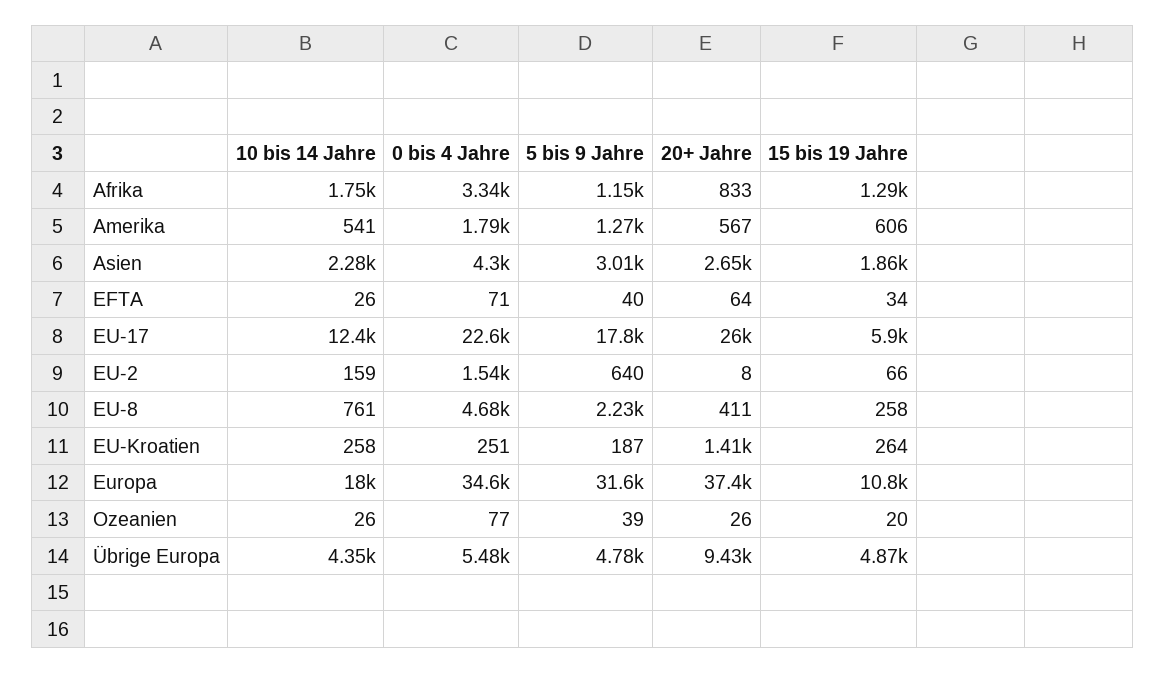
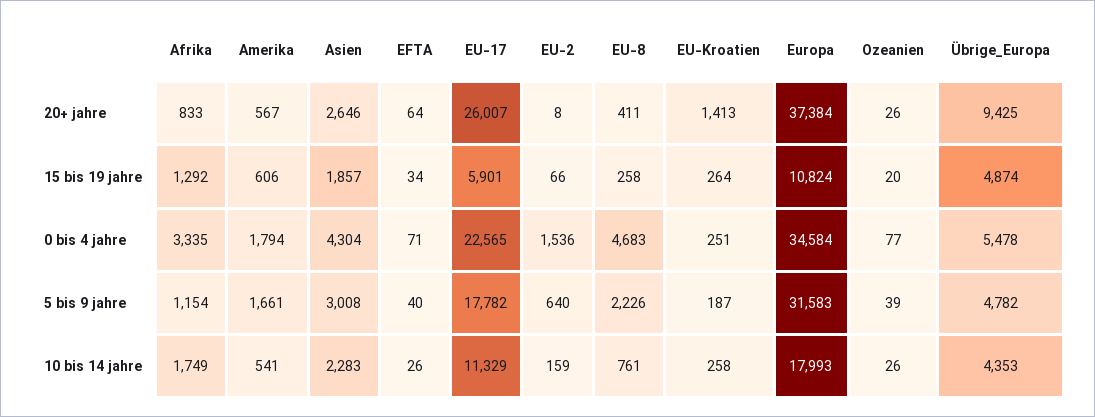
  {
    "10 bis 14 Jahre": {
      "Afrika": 1749,
      "Amerika": 541,
      "Asien": 2283,
      "EFTA": 26,
-     "EU-17": 12400,
+     "EU-17": 11329,
      "EU-2": 159,
      "EU-8": 761,
      "EU-Kroatien": 258,
      "Europa": 17993,
      "Ozeanien": 26,
      "Übrige Europa": 4353
    },
    "0 bis 4 Jahre": {
      "Afrika": 3335,
      "Amerika": 1794,
      "Asien": 4304,
      "EFTA": 71,
      "EU-17": 22565,
      "EU-2": 1536,
      "EU-8": 4683,
      "EU-Kroatien": 251,
      "Europa": 34584,
      "Ozeanien": 77,
      "Übrige Europa": 5478
    },
    "5 bis 9 Jahre": {
      "Afrika": 1154,
-     "Amerika": 1270,
+     "Amerika": 1661,
      "Asien": 3008,
      "EFTA": 40,
      "EU-17": 17782,
      "EU-2": 640,
      "EU-8": 2226,
      "EU-Kroatien": 187,
      "Europa": 31583,
      "Ozeanien": 39,
      "Übrige Europa": 4782
    },
    "20+ Jahre": {
      "Afrika": 833,
      "Amerika": 567,
      "Asien": 2646,
      "EFTA": 64,
      "EU-17": 26007,
      "EU-2": 8,
      "EU-8": 411,
      "EU-Kroatien": 1413,
      "Europa": 37384,
      "Ozeanien": 26,
      "Übrige Europa": 9425
    },
    "15 bis 19 Jahre": {
      "Afrika": 1292,
      "Amerika": 606,
      "Asien": 1857,
      "EFTA": 34,
      "EU-17": 5901,
      "EU-2": 66,
      "EU-8": 258,
      "EU-Kroatien": 264,
      "Europa": 10824,
      "Ozeanien": 20,
      "Übrige Europa": 4874
    }
  }

